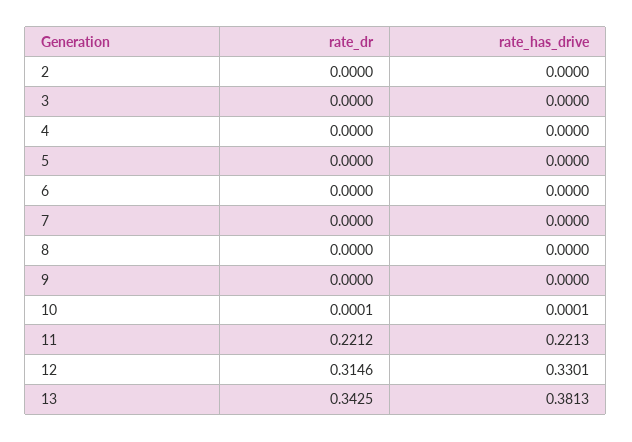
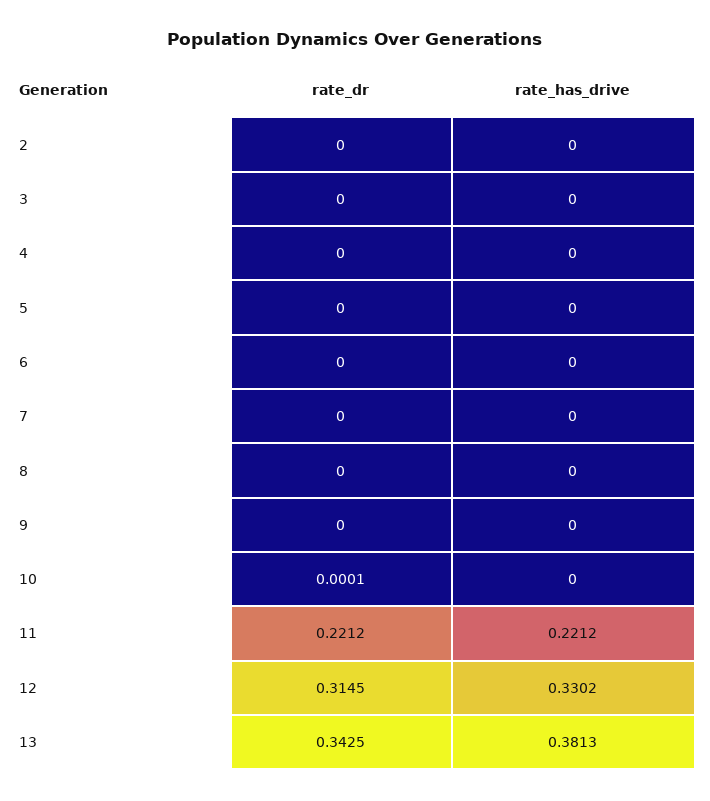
  {
    "rate_dr": {
      "2": 0,
      "3": 0,
      "4": 0,
      "5": 0,
      "6": 0,
      "7": 0,
      "8": 0,
      "9": 0,
      "10": 0.0001,
      "11": 0.2212,
-     "12": 0.3146,
+     "12": 0.3145,
      "13": 0.3425
    },
    "rate_has_drive": {
      "2": 0,
      "3": 0,
      "4": 0,
      "5": 0,
      "6": 0,
      "7": 0,
      "8": 0,
      "9": 0,
-     "10": 0.0001,
+     "10": 0,
-     "11": 0.2213,
+     "11": 0.2212,
-     "12": 0.3301,
+     "12": 0.3302,
      "13": 0.3813
    }
  }

